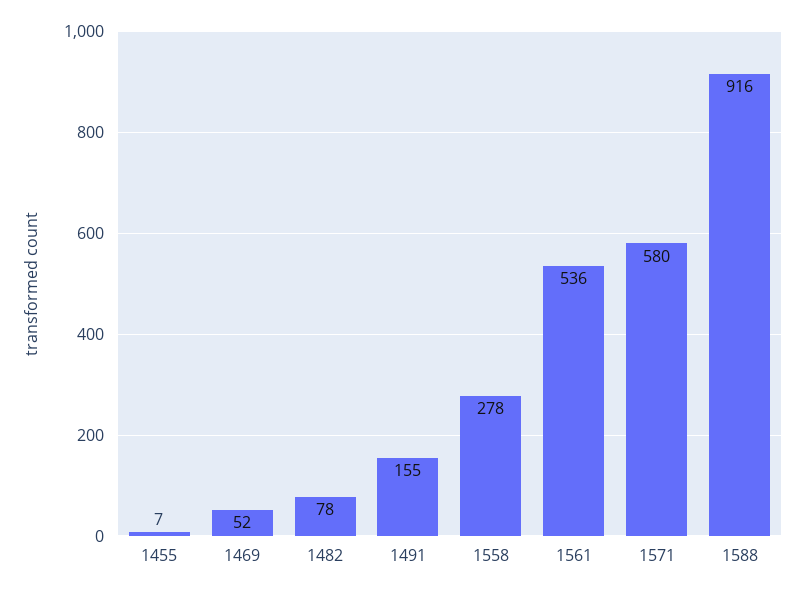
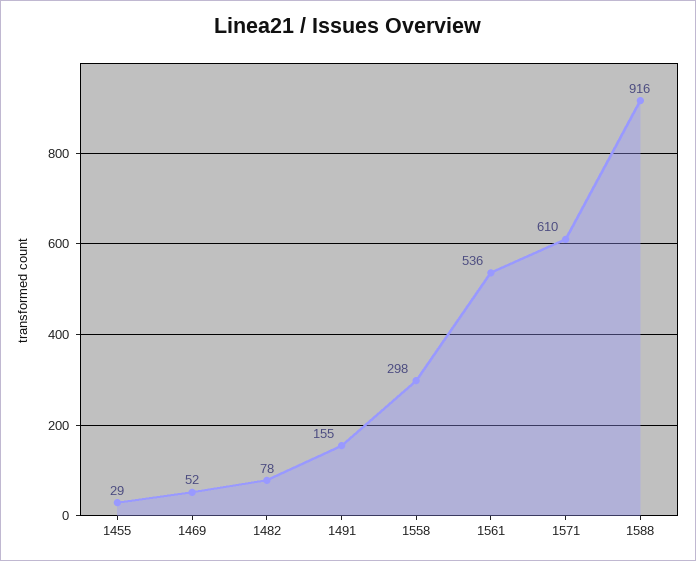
  {
-   "1455": 7,
+   "1455": 29,
    "1469": 52,
    "1482": 78,
    "1491": 155,
-   "1558": 278,
+   "1558": 298,
    "1561": 536,
-   "1571": 580,
+   "1571": 610,
    "1588": 916
  }

